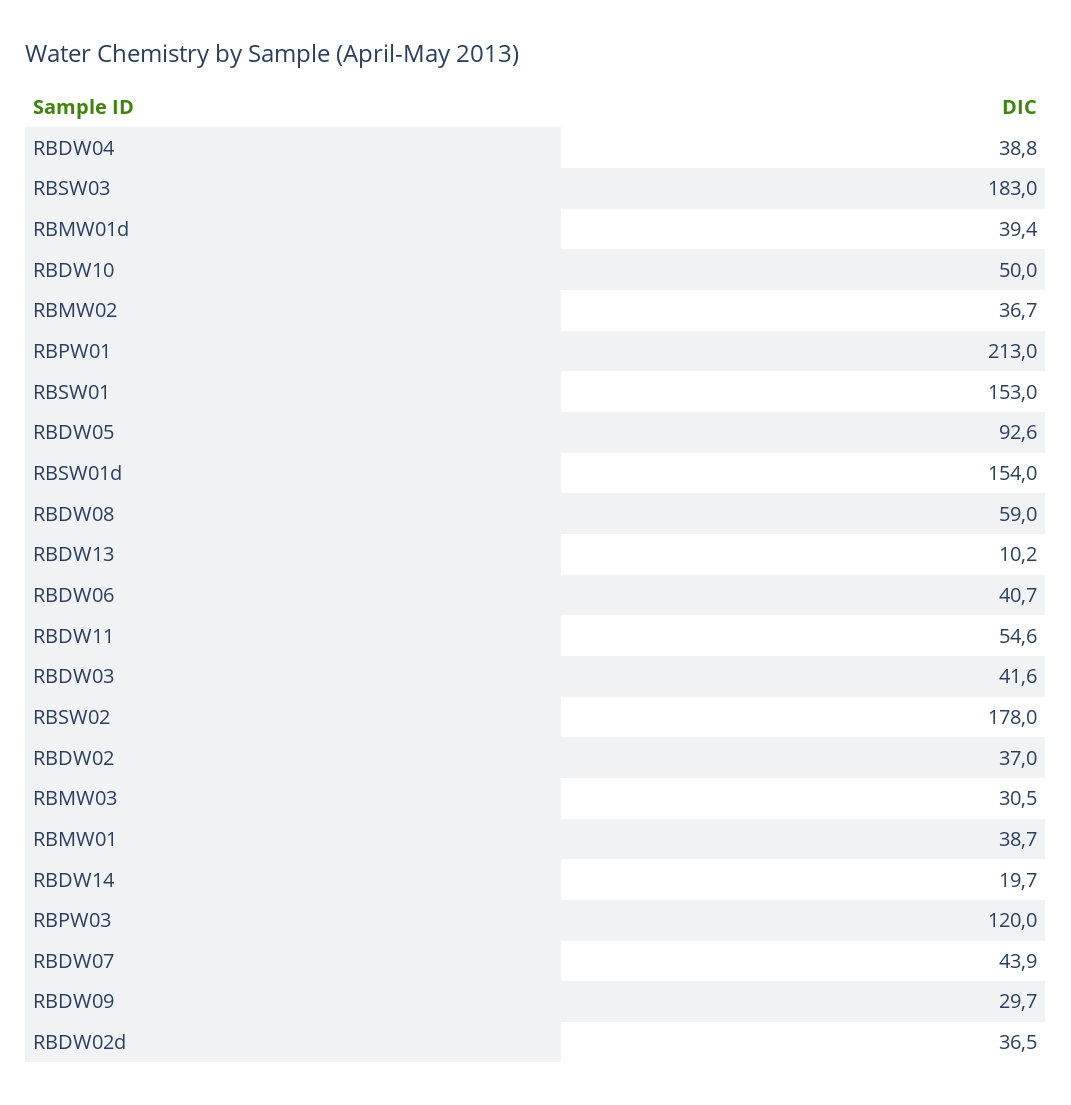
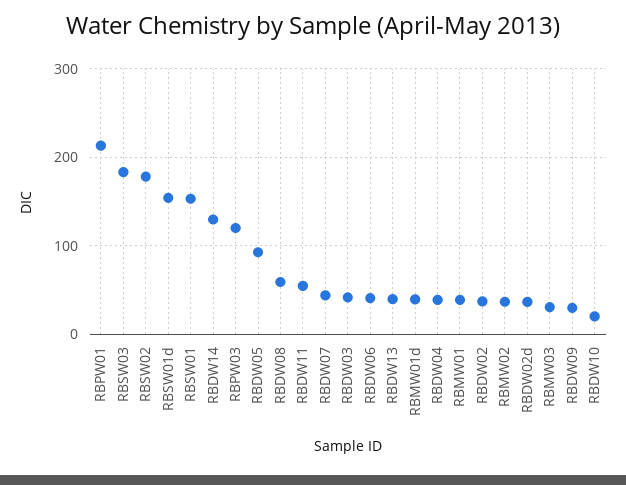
  {
    "RBDW04": 38.8,
    "RBSW03": 183,
    "RBMW01d": 39.4,
-   "RBDW10": 50,
+   "RBDW10": 20,
    "RBMW02": 36.7,
    "RBPW01": 213,
    "RBSW01": 153,
    "RBDW05": 92.6,
    "RBSW01d": 154,
    "RBDW08": 59,
-   "RBDW13": 10.2,
+   "RBDW13": 40,
    "RBDW06": 40.7,
    "RBDW11": 54.6,
    "RBDW03": 41.6,
    "RBSW02": 178,
    "RBDW02": 37,
    "RBMW03": 30.5,
    "RBMW01": 38.7,
-   "RBDW14": 19.7,
+   "RBDW14": 130,
    "RBPW03": 120,
    "RBDW07": 43.9,
    "RBDW09": 29.7,
    "RBDW02d": 36.5
  }

